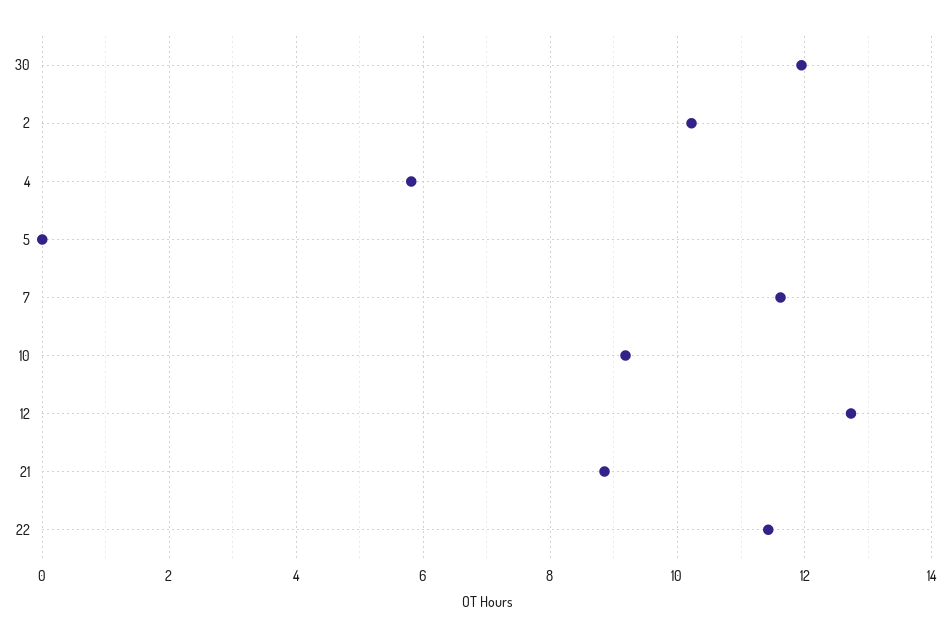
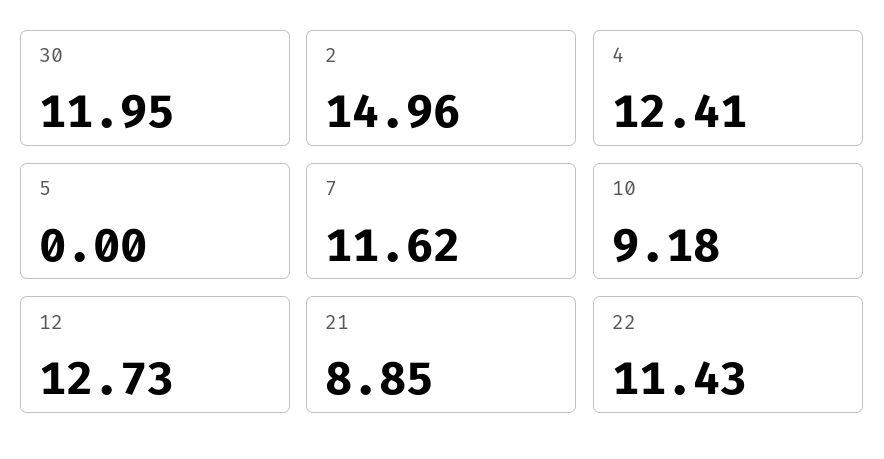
  {
    "30": 11.95,
-   "2": 10.2,
+   "2": 14.96,
-   "4": 5.8,
+   "4": 12.41,
    "5": 0,
    "7": 11.62,
    "10": 9.18,
    "12": 12.73,
    "21": 8.85,
    "22": 11.43
  }

